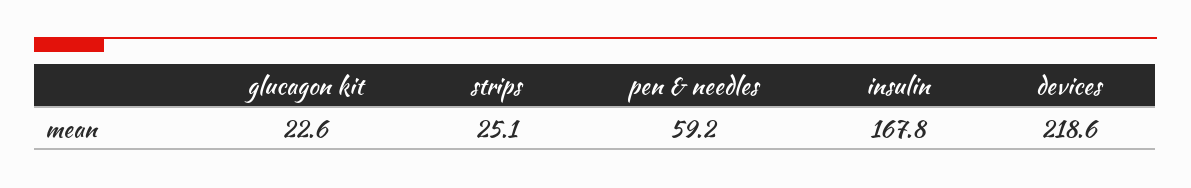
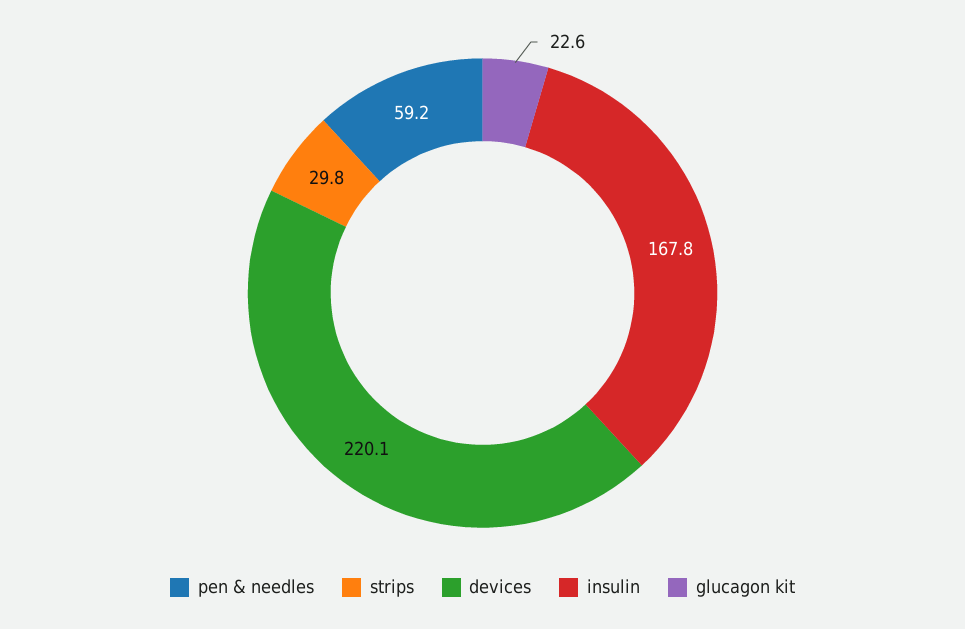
  {
    "glucagon kit": 22.6,
-   "strips": 25.1,
+   "strips": 29.8,
    "pen & needles": 59.2,
    "insulin": 167.8,
-   "devices": 218.6
+   "devices": 220.1
  }

